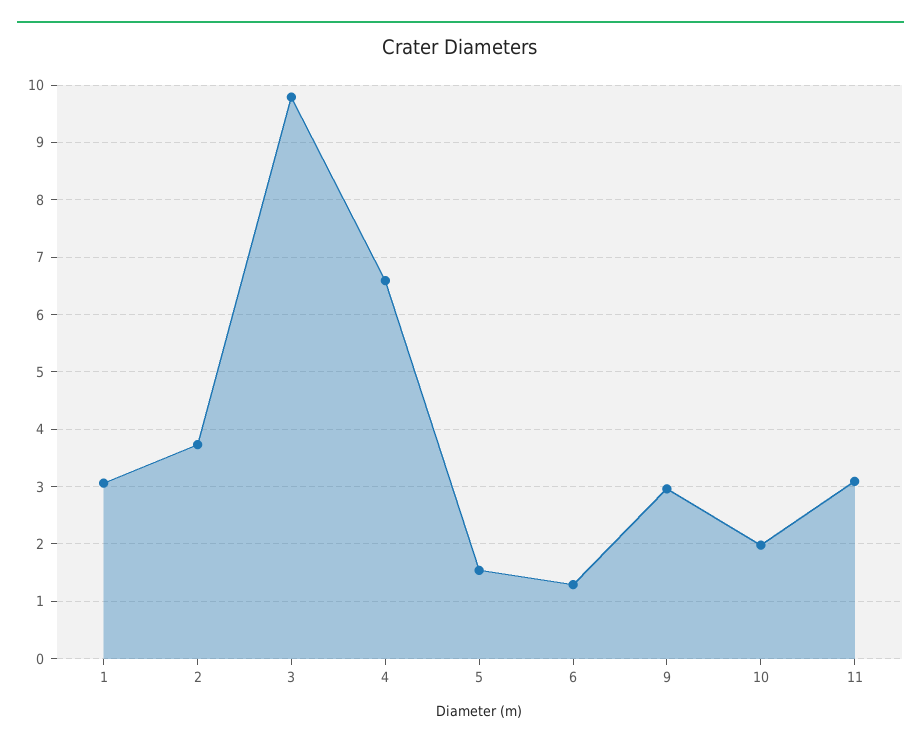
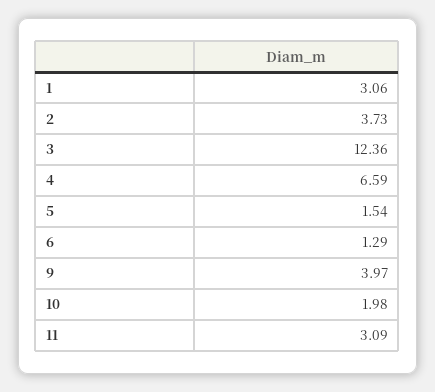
  {
    "1": 3.06,
    "2": 3.73,
-   "3": 9.8,
+   "3": 12.36,
    "4": 6.59,
    "5": 1.54,
    "6": 1.29,
-   "9": 3,
+   "9": 3.97,
    "10": 1.98,
    "11": 3.09
  }

